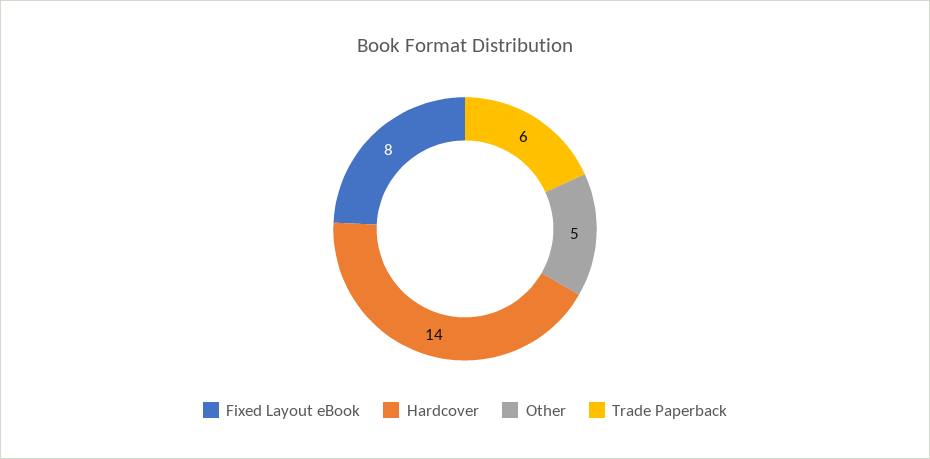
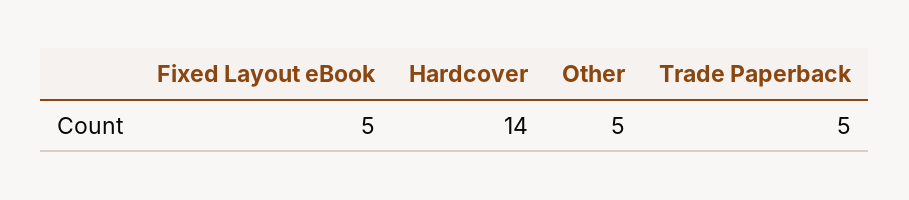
  {
-   "Fixed Layout eBook": 8,
+   "Fixed Layout eBook": 5,
    "Hardcover": 14,
    "Other": 5,
-   "Trade Paperback": 6
+   "Trade Paperback": 5
  }

